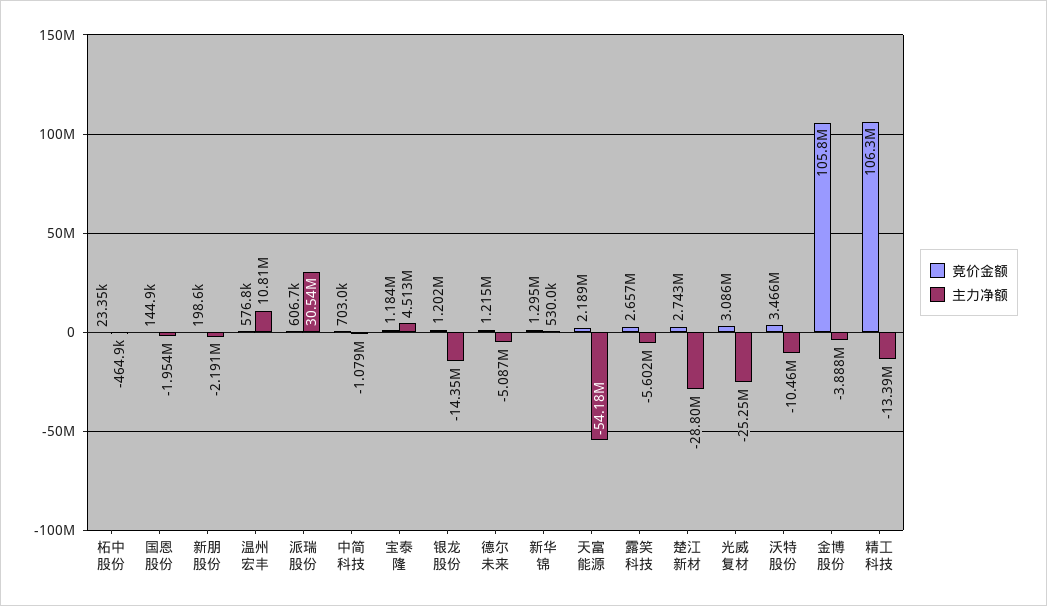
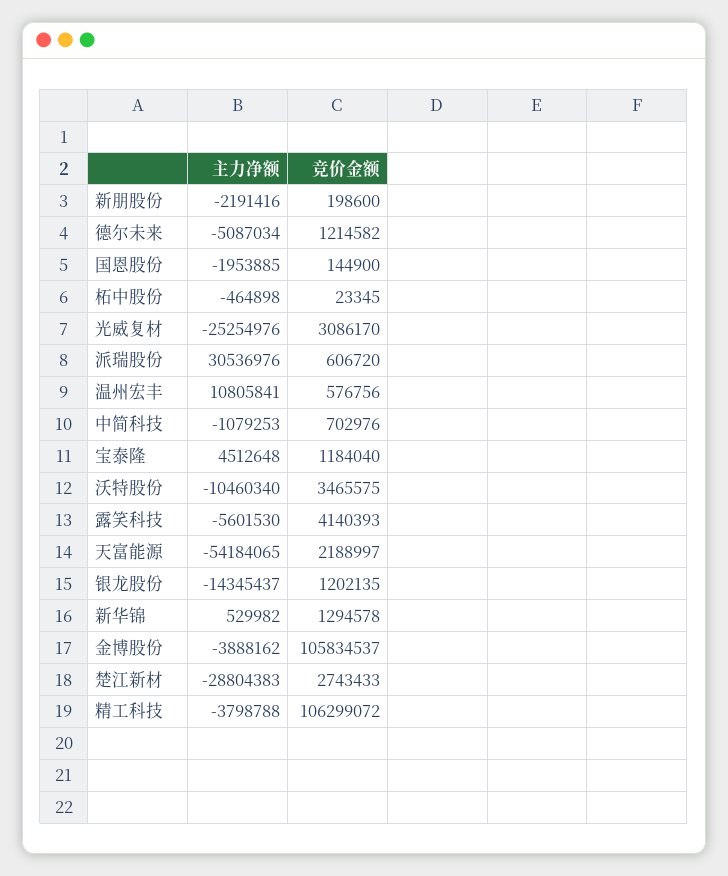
  {
    "竞价金额": {
      "柘中股份": 23345,
      "国恩股份": 144900,
      "新朋股份": 198600,
      "温州宏丰": 576756,
      "派瑞股份": 606720,
      "中简科技": 702976,
      "宝泰隆": 1184040,
      "银龙股份": 1202135,
      "德尔未来": 1214582,
      "新华锦": 1294578,
      "天富能源": 2188997,
-     "露笑科技": 2657000,
+     "露笑科技": 4140393,
      "楚江新材": 2743433,
      "光威复材": 3086170,
      "沃特股份": 3465575,
      "金博股份": 105834537,
      "精工科技": 106299072
    },
    "主力净额": {
      "柘中股份": -464898,
      "国恩股份": -1953885,
      "新朋股份": -2191416,
      "温州宏丰": 10805841,
      "派瑞股份": 30536976,
      "中简科技": -1079253,
      "宝泰隆": 4512648,
      "银龙股份": -14345437,
      "德尔未来": -5087034,
      "新华锦": 529982,
      "天富能源": -54184065,
      "露笑科技": -5601530,
      "楚江新材": -28804383,
      "光威复材": -25254976,
      "沃特股份": -10460340,
      "金博股份": -3888162,
-     "精工科技": -13390000
+     "精工科技": -3798788
    }
  }

